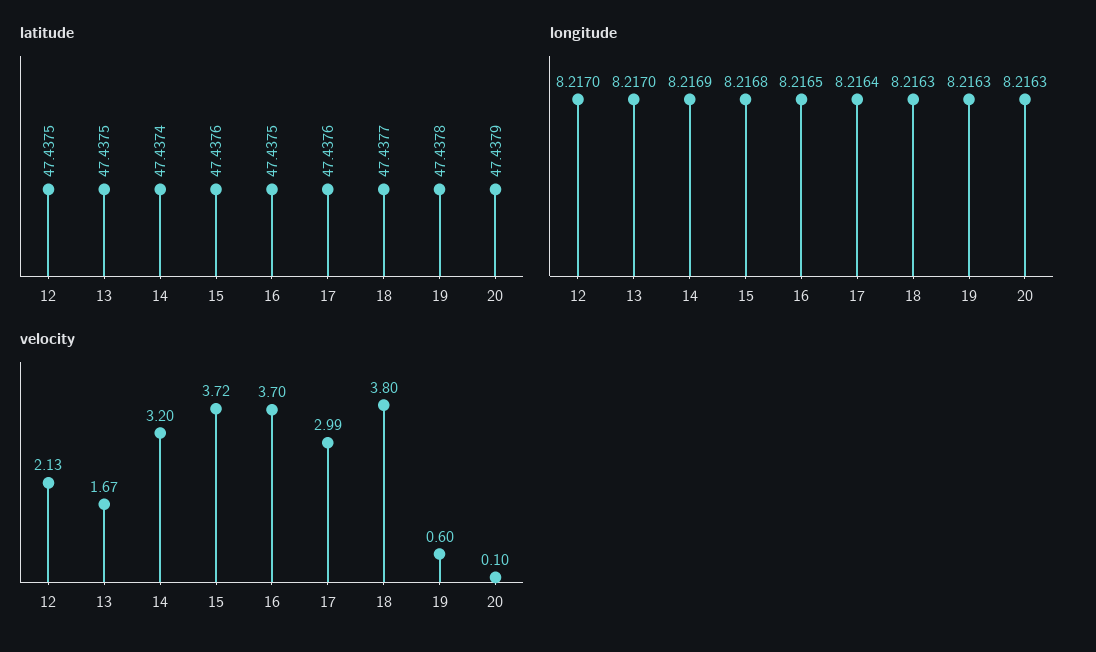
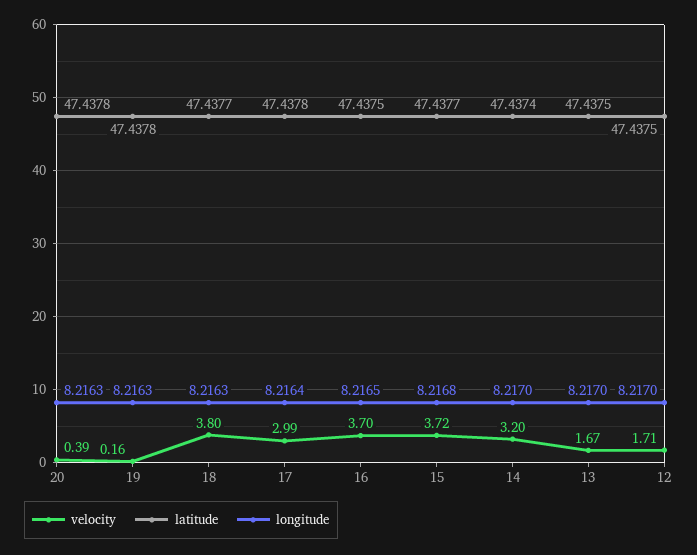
  {
    "latitude": {
      "12": 47.4375,
      "13": 47.4375,
      "14": 47.4374,
-     "15": 47.4376,
+     "15": 47.4377,
      "16": 47.4375,
-     "17": 47.4376,
+     "17": 47.4378,
      "18": 47.4377,
      "19": 47.4378,
-     "20": 47.4379
+     "20": 47.4378
    },
    "longitude": {
      "12": 8.217,
      "13": 8.217,
-     "14": 8.2169,
+     "14": 8.217,
      "15": 8.2168,
      "16": 8.2165,
      "17": 8.2164,
      "18": 8.2163,
      "19": 8.2163,
      "20": 8.2163
    },
    "velocity": {
-     "12": 2.13,
+     "12": 1.71,
      "13": 1.67,
      "14": 3.2,
      "15": 3.72,
      "16": 3.7,
      "17": 2.99,
      "18": 3.8,
-     "19": 0.6,
+     "19": 0.16,
-     "20": 0.1
+     "20": 0.39
    }
  }

